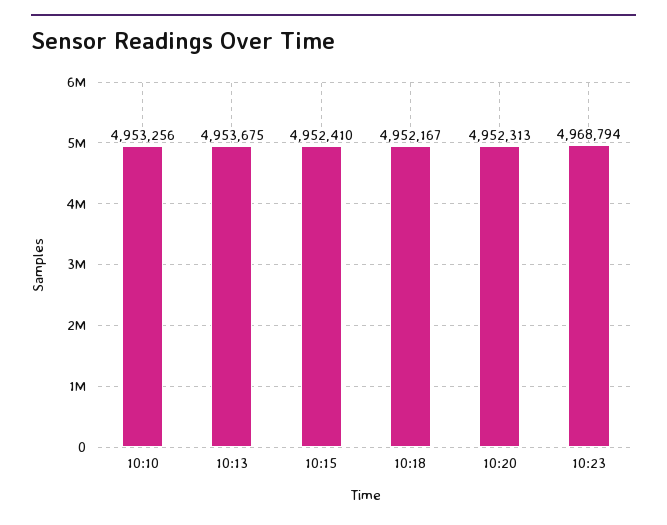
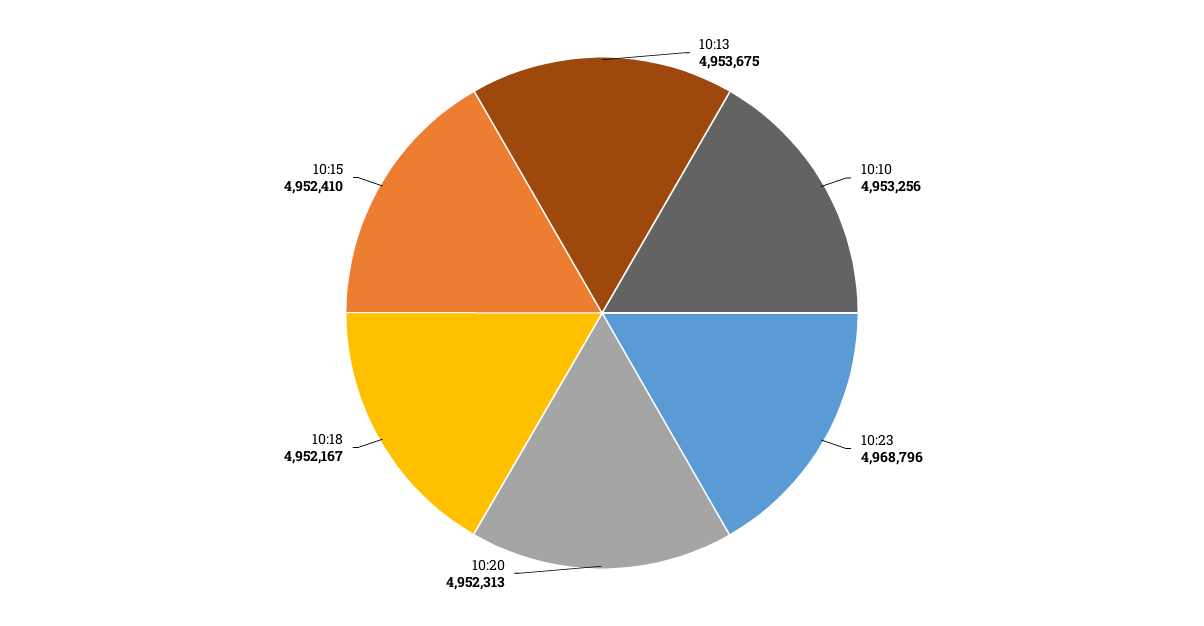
  {
    "10:10": 4953256,
    "10:13": 4953675,
    "10:15": 4952410,
    "10:18": 4952167,
    "10:20": 4952313,
-   "10:23": 4968794
+   "10:23": 4968796
  }

